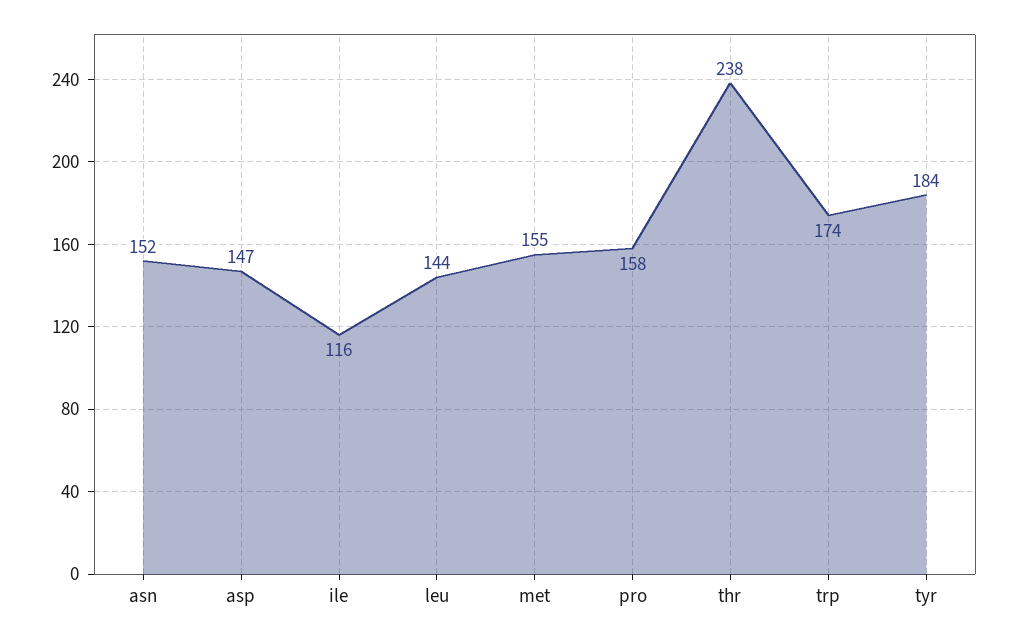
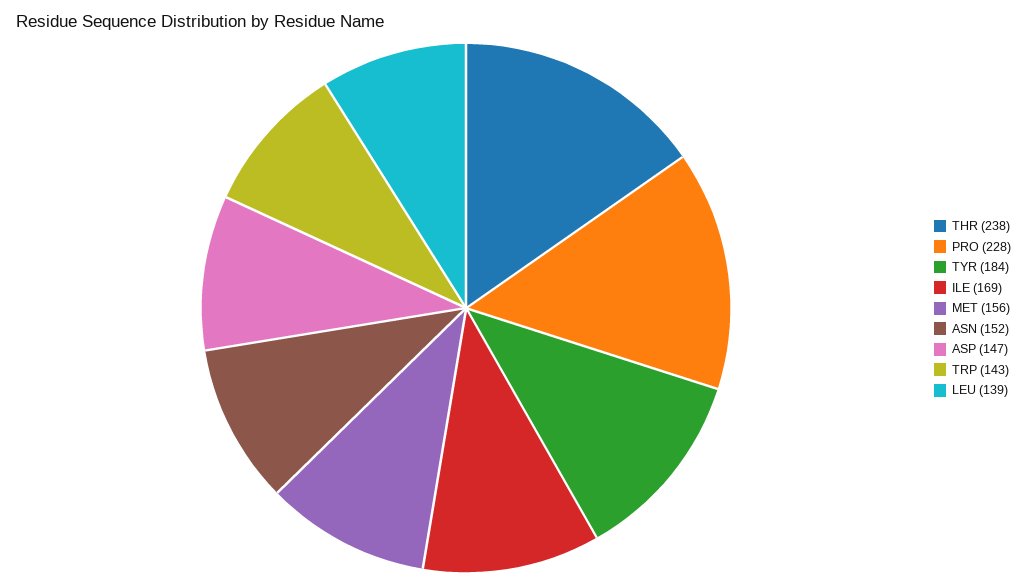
  {
    "asn": 152,
    "asp": 147,
-   "ile": 116,
+   "ile": 169,
-   "leu": 144,
+   "leu": 139,
-   "met": 155,
+   "met": 156,
-   "pro": 158,
+   "pro": 228,
    "thr": 238,
-   "trp": 174,
+   "trp": 143,
    "tyr": 184
  }

